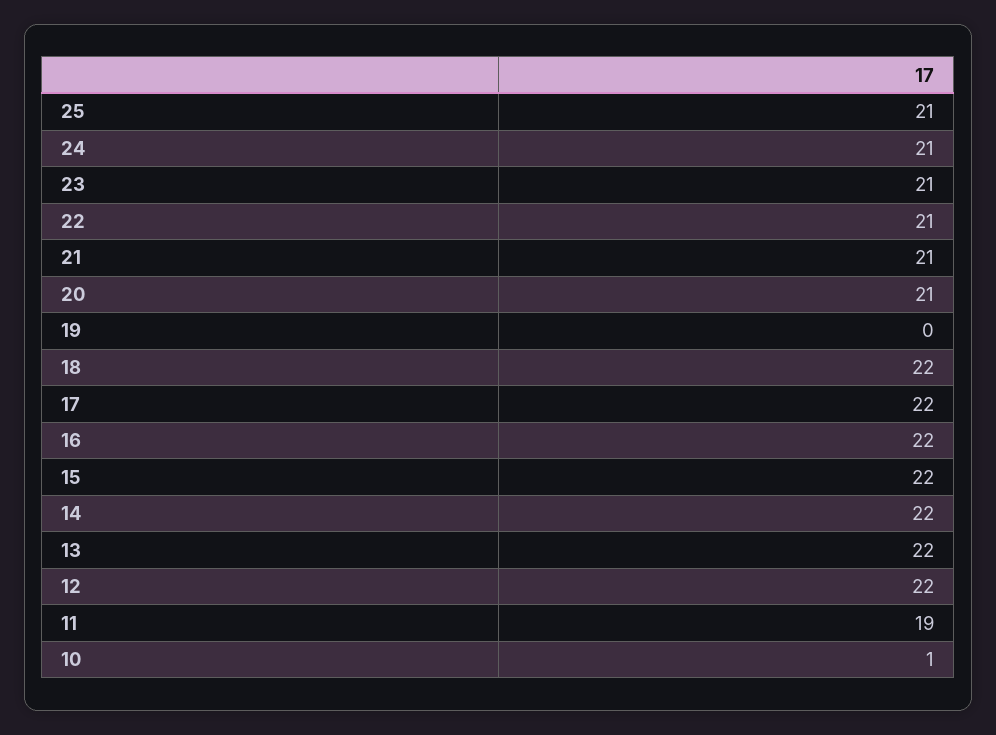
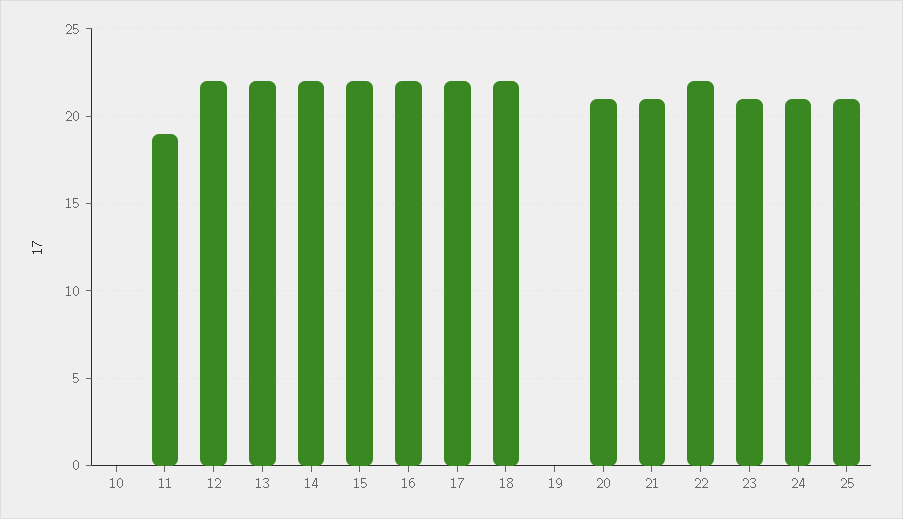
  {
    "25": 21,
    "24": 21,
    "23": 21,
-   "22": 21,
+   "22": 22,
    "21": 21,
    "20": 21,
    "19": 0,
    "18": 22,
    "17": 22,
    "16": 22,
    "15": 22,
    "14": 22,
    "13": 22,
    "12": 22,
    "11": 19,
-   "10": 1
+   "10": 0
  }

